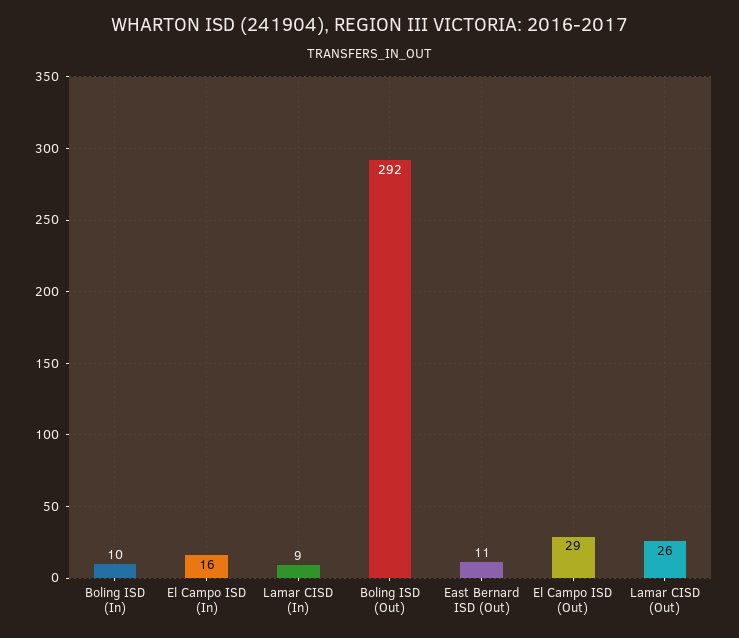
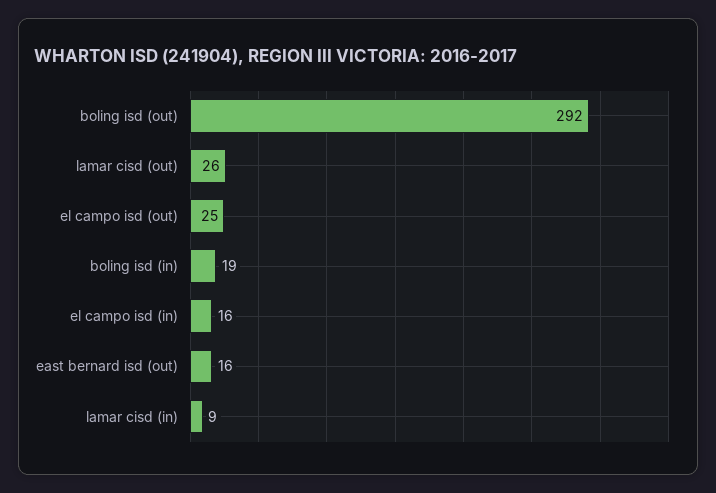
  {
-   "Boling ISD (In)": 10,
+   "Boling ISD (In)": 19,
    "El Campo ISD (In)": 16,
    "Lamar CISD (In)": 9,
    "Boling ISD (Out)": 292,
-   "East Bernard ISD (Out)": 11,
+   "East Bernard ISD (Out)": 16,
-   "El Campo ISD (Out)": 29,
+   "El Campo ISD (Out)": 25,
    "Lamar CISD (Out)": 26
  }

